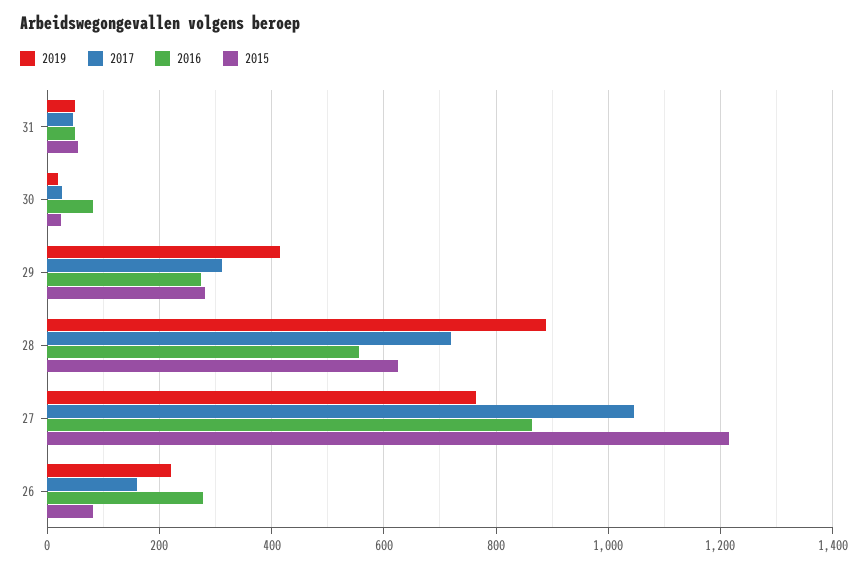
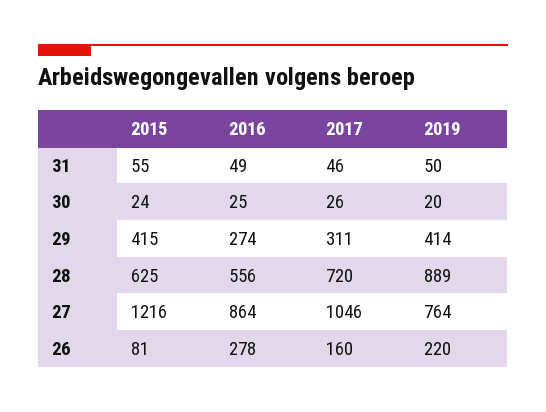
  {
    "2019": {
      "31": 50,
      "30": 20,
      "29": 414,
      "28": 889,
      "27": 764,
      "26": 220
    },
    "2017": {
      "31": 46,
      "30": 26,
      "29": 311,
      "28": 720,
      "27": 1046,
      "26": 160
    },
    "2016": {
      "31": 49,
-     "30": 80,
+     "30": 25,
      "29": 274,
      "28": 556,
      "27": 864,
      "26": 278
    },
    "2015": {
      "31": 55,
      "30": 24,
-     "29": 280,
+     "29": 415,
      "28": 625,
      "27": 1216,
      "26": 81
    }
  }

